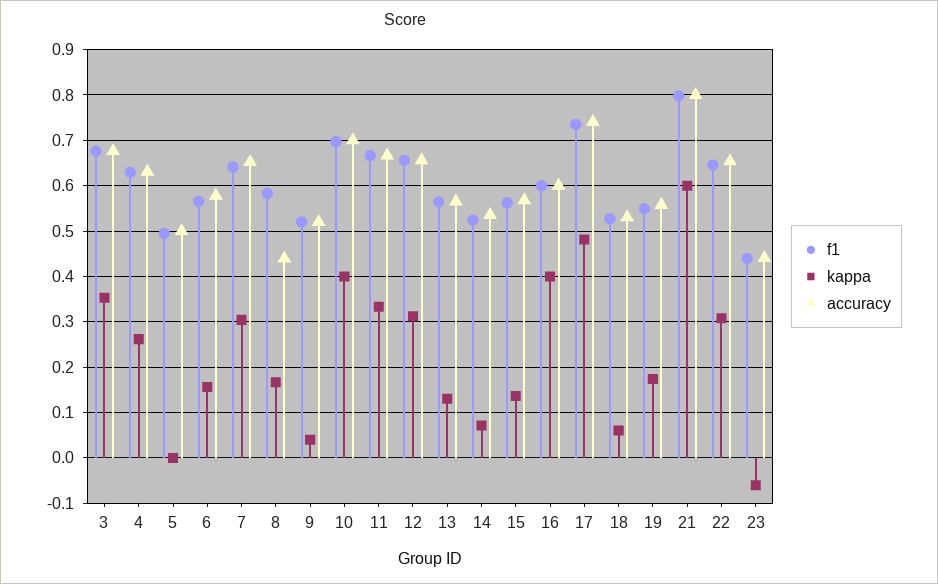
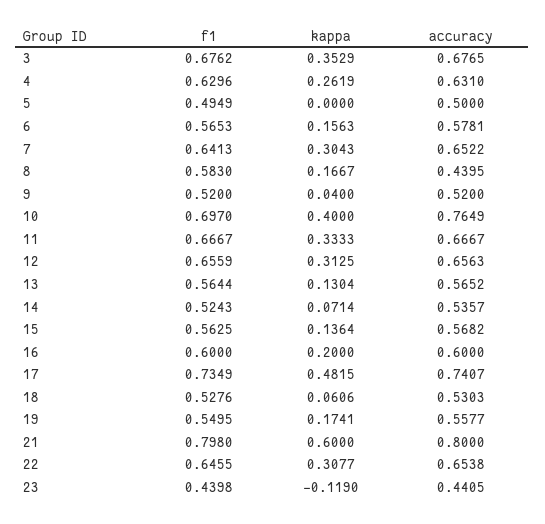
  {
    "f1": {
      "3": 0.6762,
      "4": 0.6296,
      "5": 0.4949,
      "6": 0.5653,
      "7": 0.6413,
      "8": 0.583,
      "9": 0.52,
      "10": 0.697,
      "11": 0.6667,
      "12": 0.6559,
      "13": 0.5644,
      "14": 0.5243,
      "15": 0.5625,
      "16": 0.6,
      "17": 0.7349,
      "18": 0.5276,
      "19": 0.5495,
      "21": 0.798,
      "22": 0.6455,
      "23": 0.4398
    },
    "kappa": {
      "3": 0.3529,
      "4": 0.2619,
      "5": 0,
      "6": 0.1563,
      "7": 0.3043,
      "8": 0.1667,
      "9": 0.04,
      "10": 0.4,
      "11": 0.3333,
      "12": 0.3125,
      "13": 0.1304,
      "14": 0.0714,
      "15": 0.1364,
-     "16": 0.4,
+     "16": 0.2,
      "17": 0.4815,
      "18": 0.0606,
      "19": 0.1741,
      "21": 0.6,
      "22": 0.3077,
-     "23": -0.06
+     "23": -0.119
    },
    "accuracy": {
      "3": 0.6765,
      "4": 0.631,
      "5": 0.5,
      "6": 0.5781,
      "7": 0.6522,
      "8": 0.4395,
      "9": 0.52,
-     "10": 0.7,
+     "10": 0.7649,
      "11": 0.6667,
      "12": 0.6563,
      "13": 0.5652,
      "14": 0.5357,
      "15": 0.5682,
      "16": 0.6,
      "17": 0.7407,
      "18": 0.5303,
      "19": 0.5577,
      "21": 0.8,
      "22": 0.6538,
      "23": 0.4405
    }
  }

